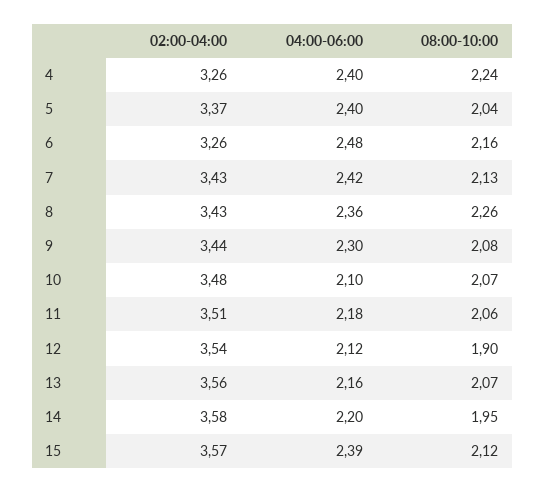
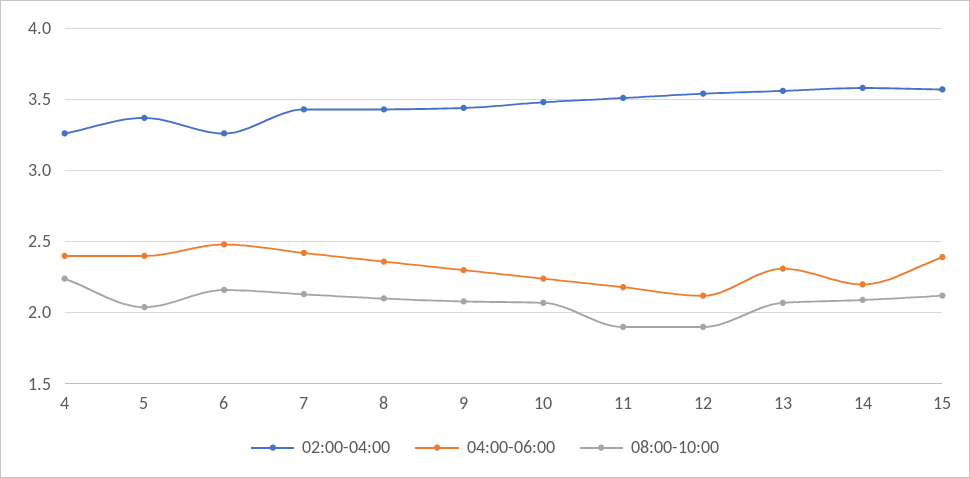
  {
    "02:00-04:00": {
      "4": 3.26,
      "5": 3.37,
      "6": 3.26,
      "7": 3.43,
      "8": 3.43,
      "9": 3.44,
      "10": 3.48,
      "11": 3.51,
      "12": 3.54,
      "13": 3.56,
      "14": 3.58,
      "15": 3.57
    },
    "04:00-06:00": {
      "4": 2.4,
      "5": 2.4,
      "6": 2.48,
      "7": 2.42,
      "8": 2.36,
      "9": 2.3,
-     "10": 2.1,
+     "10": 2.25,
      "11": 2.18,
      "12": 2.12,
-     "13": 2.16,
+     "13": 2.3,
      "14": 2.2,
      "15": 2.39
    },
    "08:00-10:00": {
      "4": 2.24,
      "5": 2.04,
      "6": 2.16,
      "7": 2.13,
-     "8": 2.26,
+     "8": 2.1,
      "9": 2.08,
      "10": 2.07,
-     "11": 2.06,
+     "11": 1.9,
      "12": 1.9,
      "13": 2.07,
-     "14": 1.95,
+     "14": 2.1,
      "15": 2.12
    }
  }

